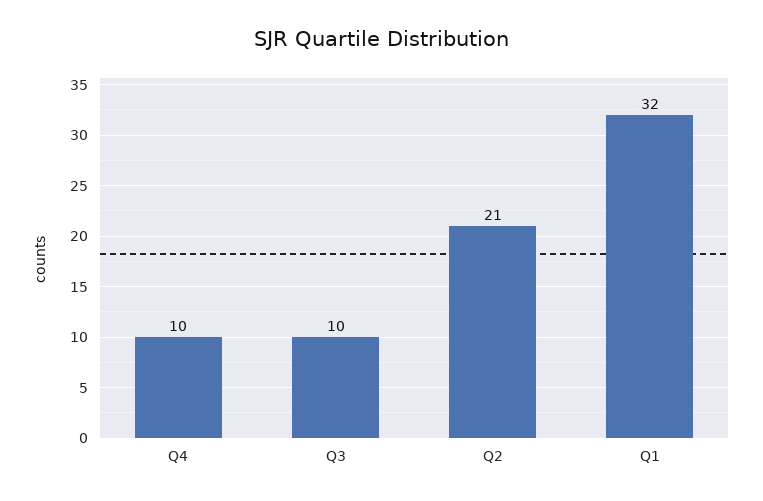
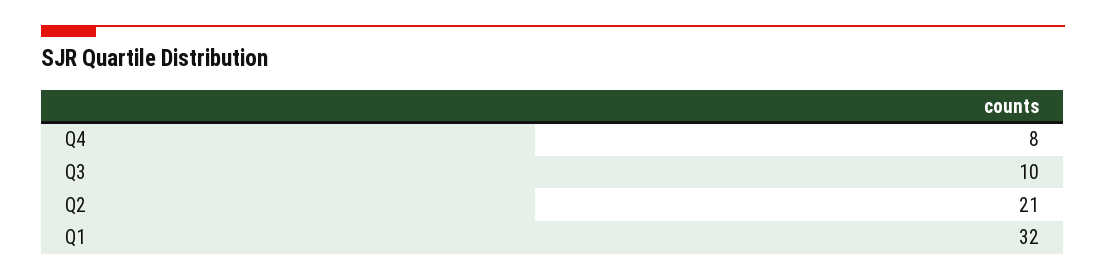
  {
-   "Q4": 10,
+   "Q4": 8,
    "Q3": 10,
    "Q2": 21,
    "Q1": 32
  }

